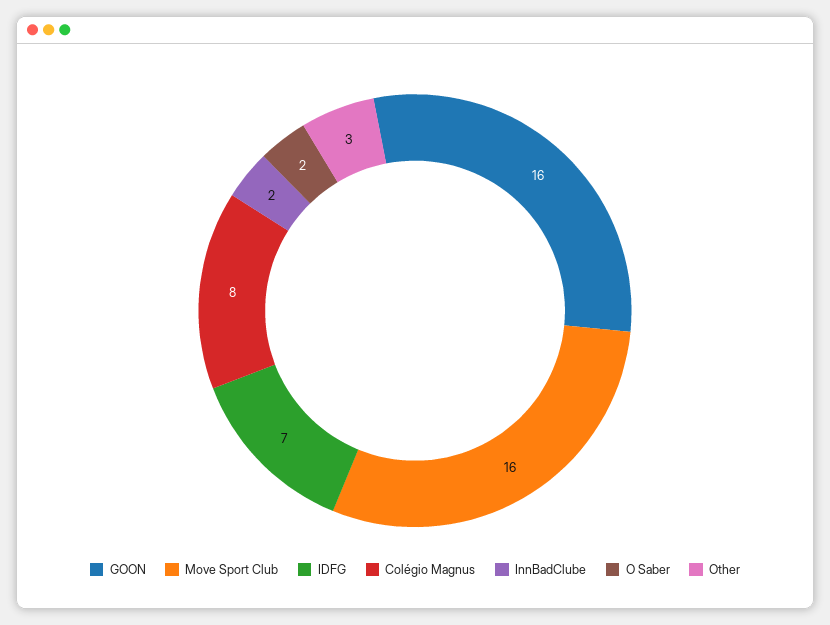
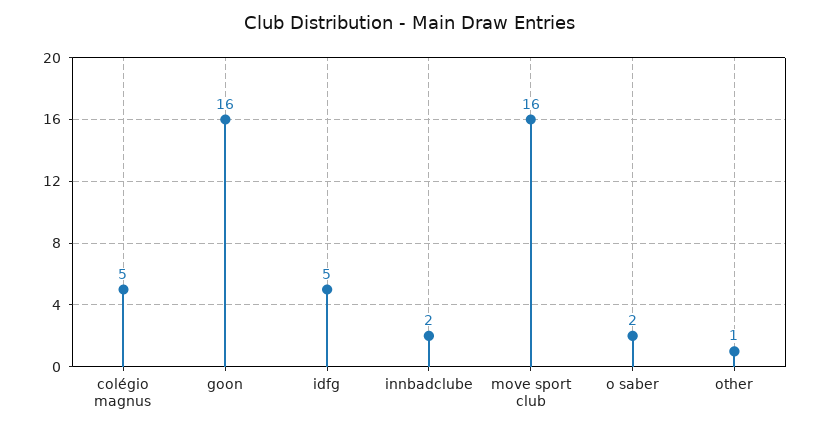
  {
    "GOON": 16,
    "Move Sport Club": 16,
-   "IDFG": 7,
+   "IDFG": 5,
-   "Colégio Magnus": 8,
+   "Colégio Magnus": 5,
    "InnBadClube": 2,
    "O Saber": 2,
-   "Other": 3
+   "Other": 1
  }

